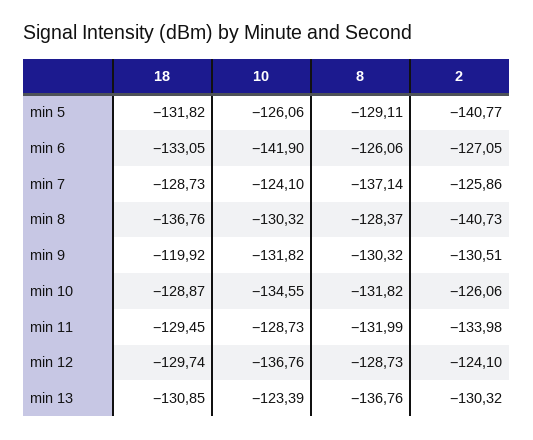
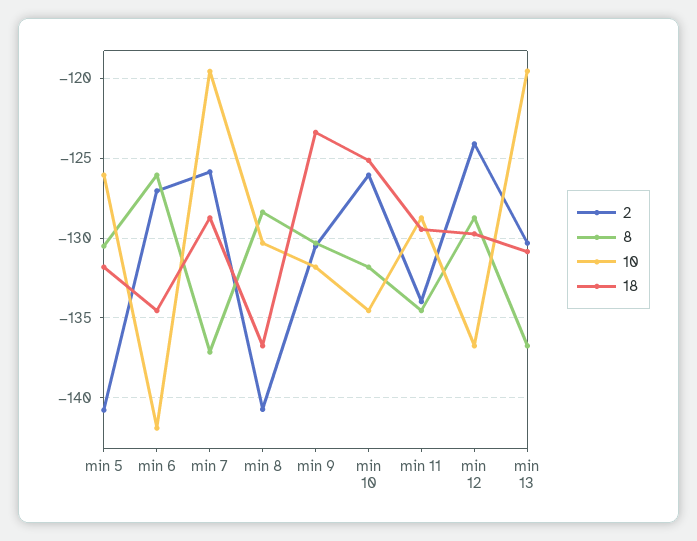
  {
    "18": {
      "min 5": -131.82,
-     "min 6": -133.05,
+     "min 6": -134.5,
      "min 7": -128.73,
      "min 8": -136.76,
-     "min 9": -119.92,
+     "min 9": -123.5,
-     "min 10": -128.87,
+     "min 10": -125,
      "min 11": -129.45,
      "min 12": -129.74,
      "min 13": -130.85
    },
    "10": {
      "min 5": -126.06,
      "min 6": -141.9,
-     "min 7": -124.1,
+     "min 7": -119.5,
      "min 8": -130.32,
      "min 9": -131.82,
      "min 10": -134.55,
      "min 11": -128.73,
      "min 12": -136.76,
-     "min 13": -123.39
+     "min 13": -119.5
    },
    "8": {
-     "min 5": -129.11,
+     "min 5": -130.5,
      "min 6": -126.06,
      "min 7": -137.14,
      "min 8": -128.37,
      "min 9": -130.32,
      "min 10": -131.82,
-     "min 11": -131.99,
+     "min 11": -134.5,
      "min 12": -128.73,
      "min 13": -136.76
    },
    "2": {
      "min 5": -140.77,
      "min 6": -127.05,
      "min 7": -125.86,
      "min 8": -140.73,
      "min 9": -130.51,
      "min 10": -126.06,
      "min 11": -133.98,
      "min 12": -124.1,
      "min 13": -130.32
    }
  }

